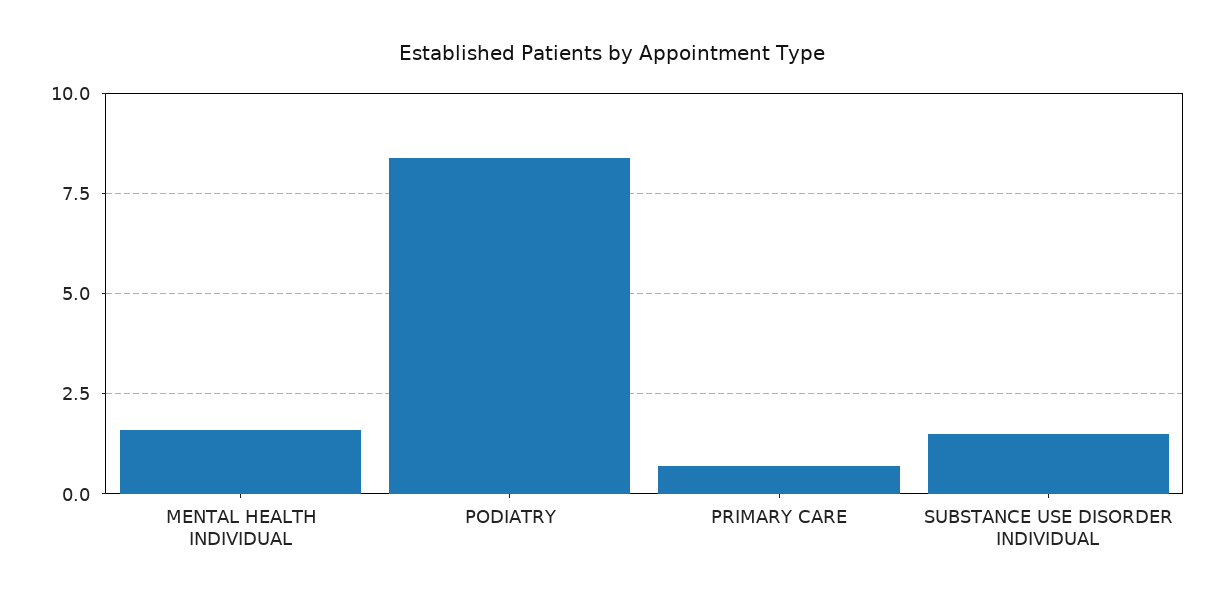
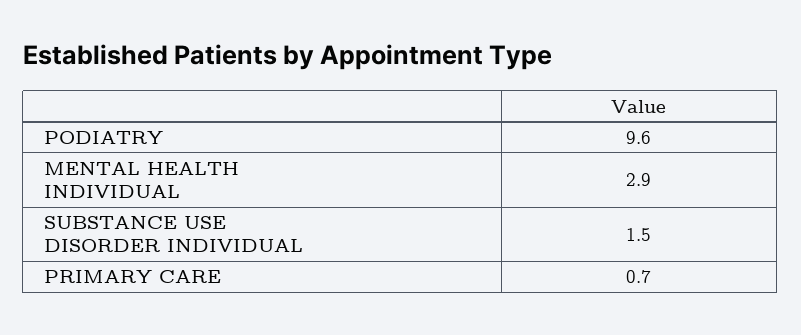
  {
-   "MENTAL HEALTH INDIVIDUAL": 1.5,
+   "MENTAL HEALTH INDIVIDUAL": 2.9,
-   "PODIATRY": 8.5,
+   "PODIATRY": 9.6,
    "PRIMARY CARE": 0.7,
    "SUBSTANCE USE DISORDER INDIVIDUAL": 1.5
  }

